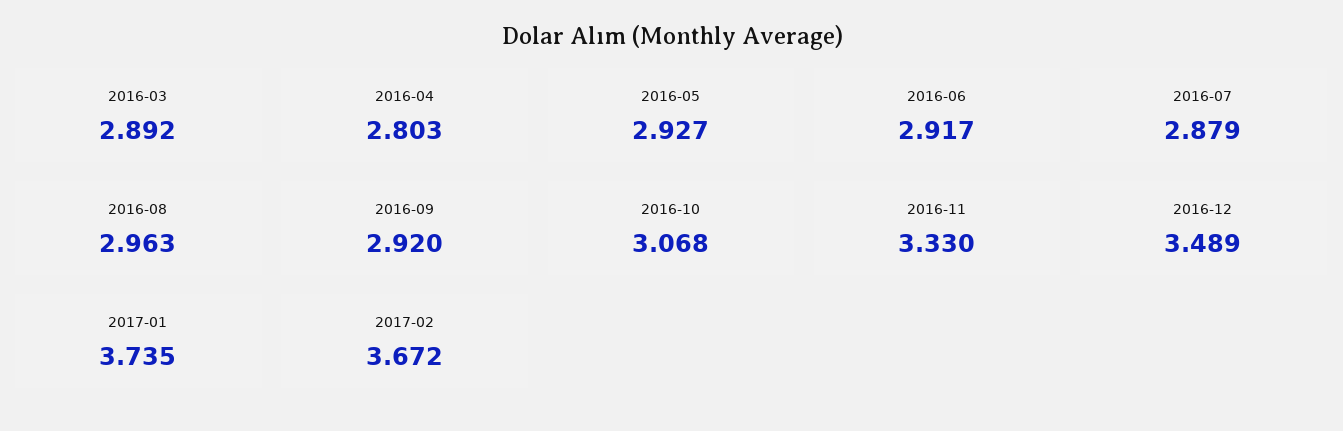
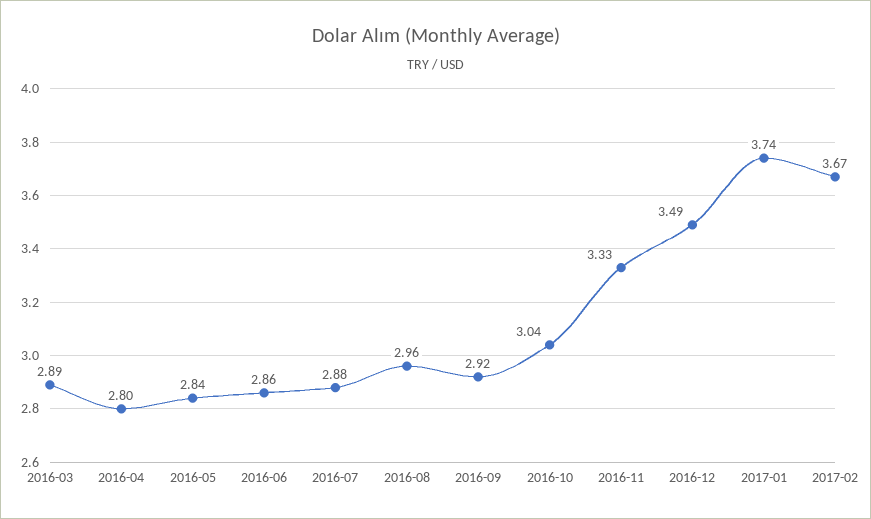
  {
    "2016-03": 2.892,
    "2016-04": 2.803,
-   "2016-05": 2.927,
+   "2016-05": 2.84,
-   "2016-06": 2.917,
+   "2016-06": 2.86,
    "2016-07": 2.879,
    "2016-08": 2.963,
    "2016-09": 2.92,
-   "2016-10": 3.068,
+   "2016-10": 3.04,
    "2016-11": 3.33,
    "2016-12": 3.489,
    "2017-01": 3.735,
    "2017-02": 3.672
  }

